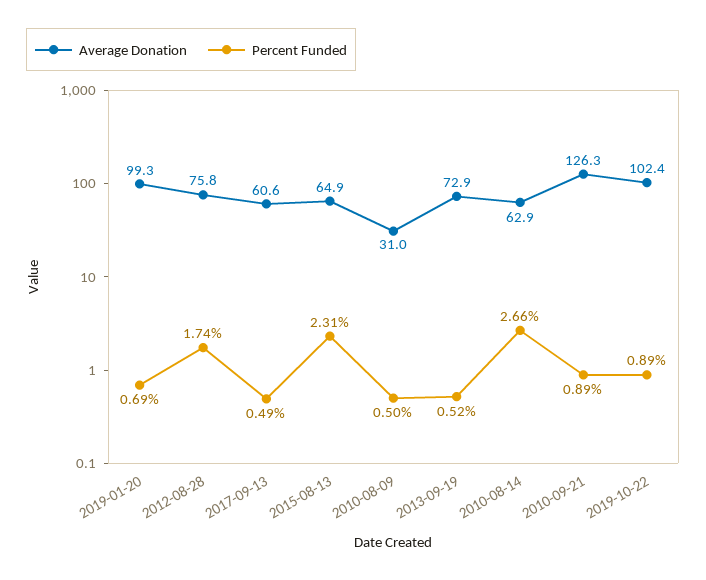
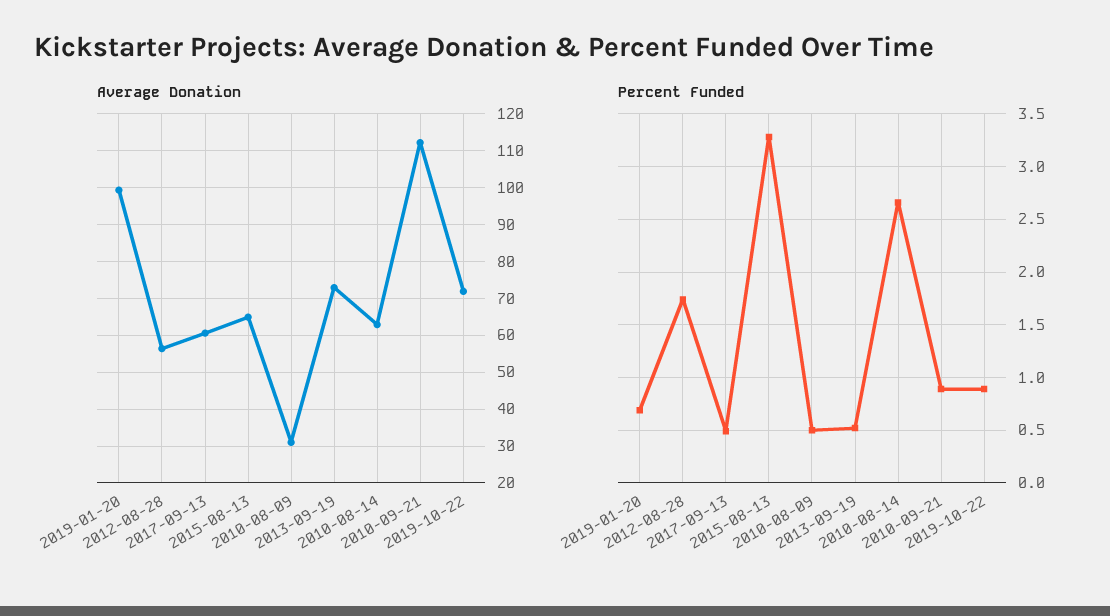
  {
    "Average Donation": {
      "2019-01-20": 99.3,
-     "2012-08-28": 75.8,
+     "2012-08-28": 56,
      "2017-09-13": 60.6,
      "2015-08-13": 64.9,
      "2010-08-09": 31,
      "2013-09-19": 72.9,
      "2010-08-14": 62.9,
-     "2010-09-21": 126.3,
+     "2010-09-21": 112,
-     "2019-10-22": 102.4
+     "2019-10-22": 72
    },
    "Percent Funded": {
      "2019-01-20": 0.69,
      "2012-08-28": 1.74,
      "2017-09-13": 0.49,
-     "2015-08-13": 2.31,
+     "2015-08-13": 3.3,
      "2010-08-09": 0.5,
      "2013-09-19": 0.52,
      "2010-08-14": 2.66,
      "2010-09-21": 0.89,
      "2019-10-22": 0.89
    }
  }

